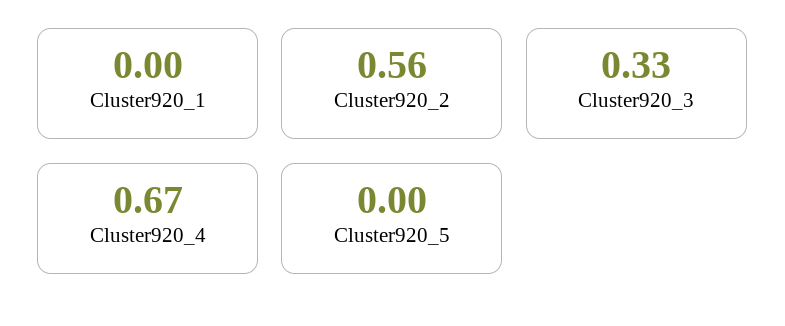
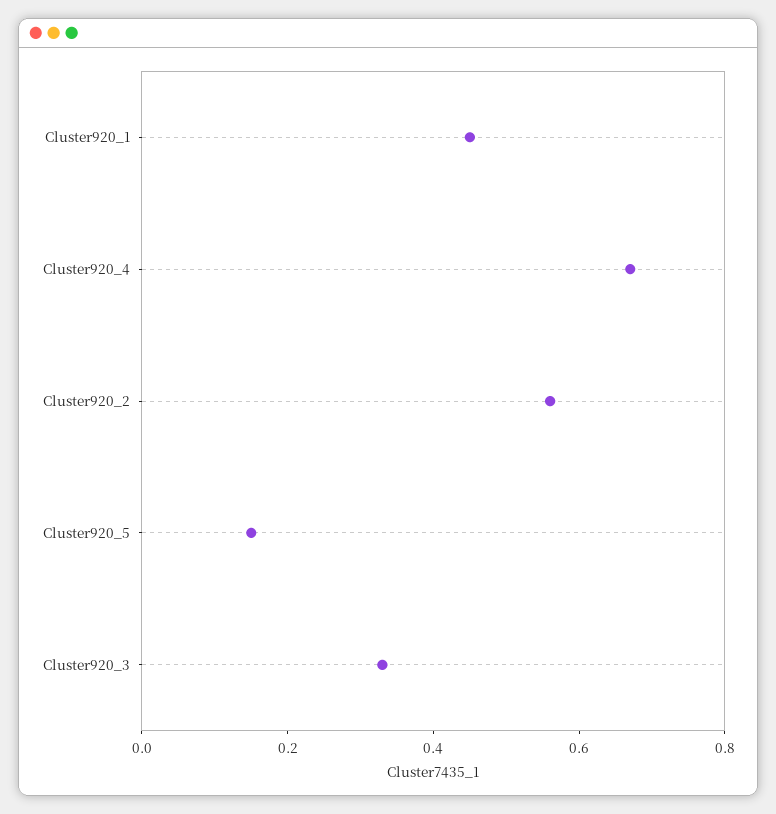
  {
-   "Cluster920_1": 0,
+   "Cluster920_1": 0.45,
    "Cluster920_2": 0.56,
    "Cluster920_3": 0.33,
    "Cluster920_4": 0.67,
-   "Cluster920_5": 0
+   "Cluster920_5": 0.15
  }

